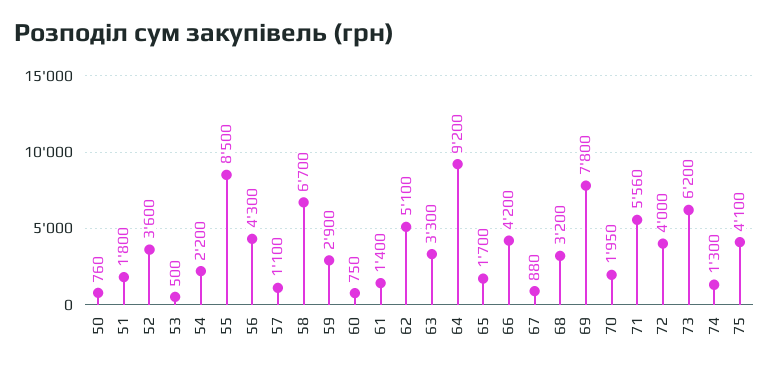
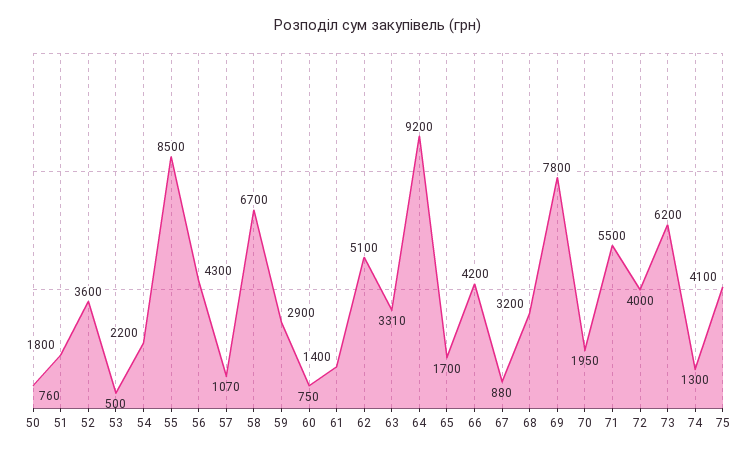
  {
    "50": 760,
    "51": 1800,
    "52": 3600,
    "53": 500,
    "54": 2200,
    "55": 8500,
    "56": 4300,
-   "57": 1100,
+   "57": 1070,
    "58": 6700,
    "59": 2900,
    "60": 750,
    "61": 1400,
    "62": 5100,
-   "63": 3300,
+   "63": 3310,
    "64": 9200,
    "65": 1700,
    "66": 4200,
    "67": 880,
    "68": 3200,
    "69": 7800,
    "70": 1950,
-   "71": 5560,
+   "71": 5500,
    "72": 4000,
    "73": 6200,
    "74": 1300,
    "75": 4100
  }

